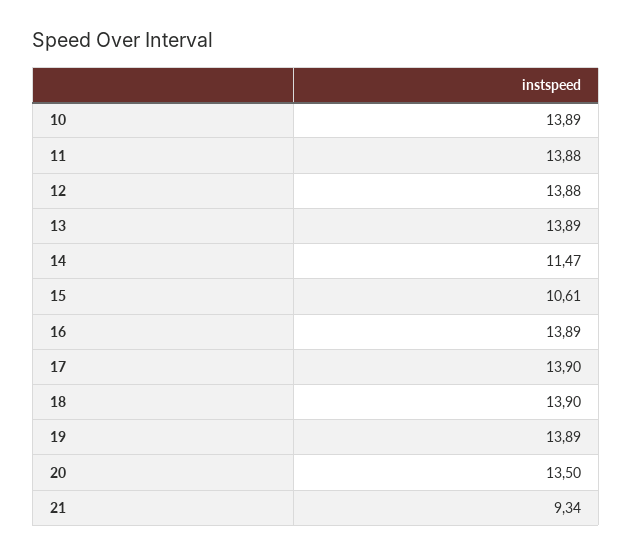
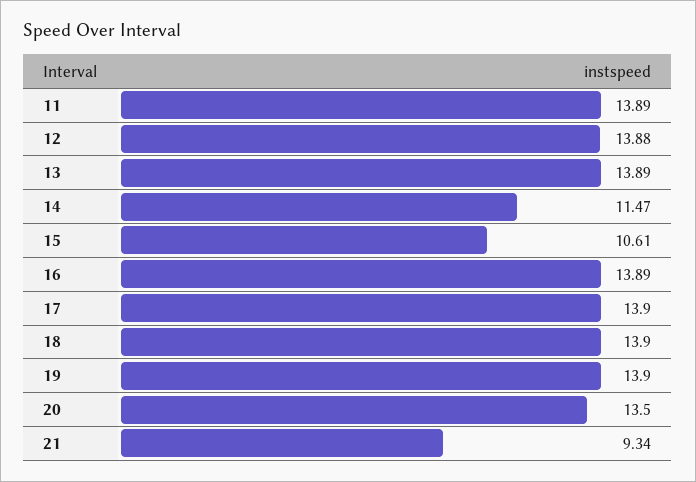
  {
-   "10": 13.89,
-   "11": 13.88,
+   "11": 13.89,
    "12": 13.88,
    "13": 13.89,
    "14": 11.47,
    "15": 10.61,
    "16": 13.89,
    "17": 13.9,
    "18": 13.9,
-   "19": 13.89,
+   "19": 13.9,
    "20": 13.5,
    "21": 9.34
  }

